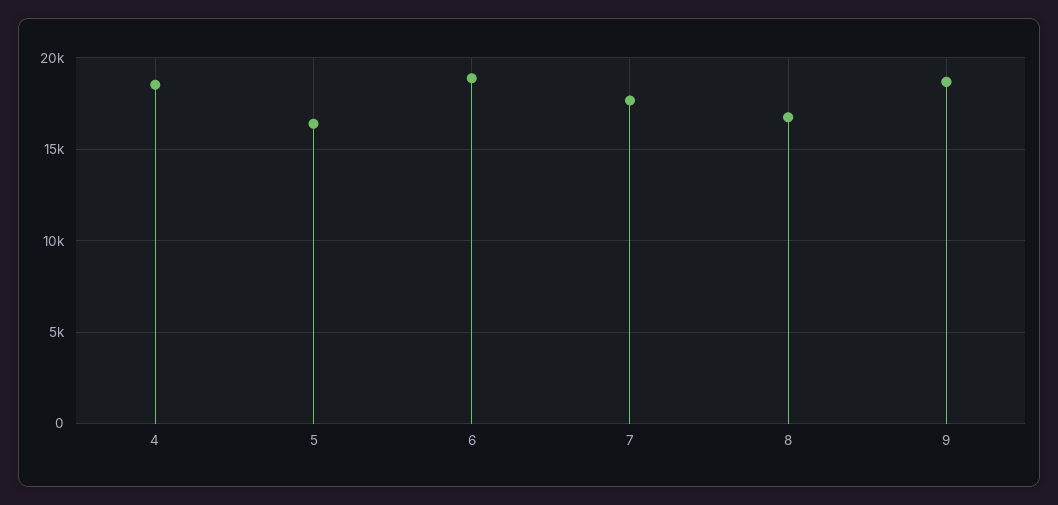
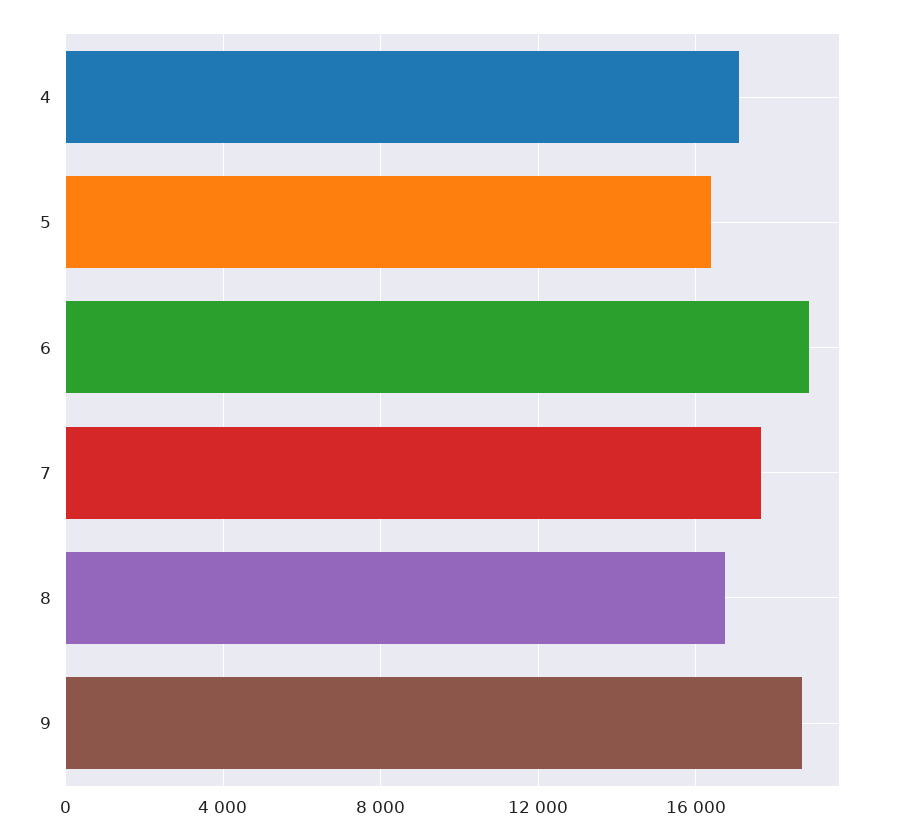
  {
-   "4": 18500,
+   "4": 17000,
    "5": 16500,
    "6": 19000,
    "7": 17500,
    "8": 16500,
    "9": 18500
  }

